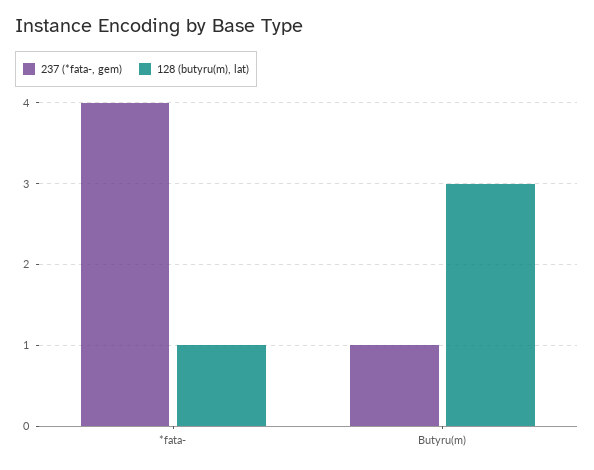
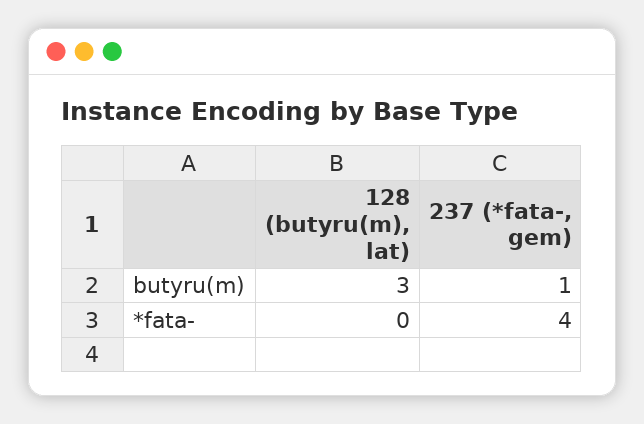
  {
    "237 (*fata-, gem)": {
      "*fata-": 4,
      "Butyru(m)": 1
    },
    "128 (butyru(m), lat)": {
-     "*fata-": 1,
+     "*fata-": 0,
      "Butyru(m)": 3
    }
  }

